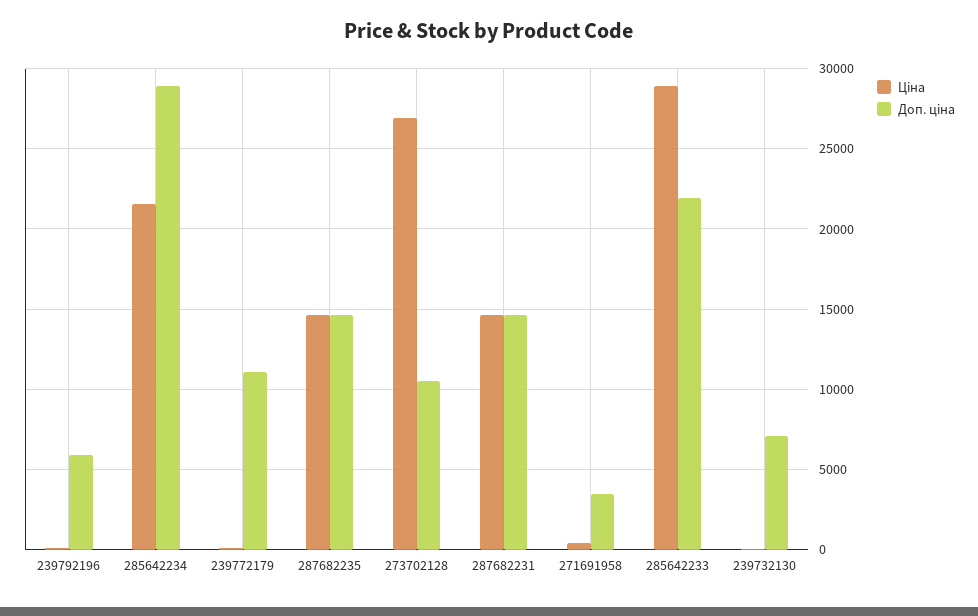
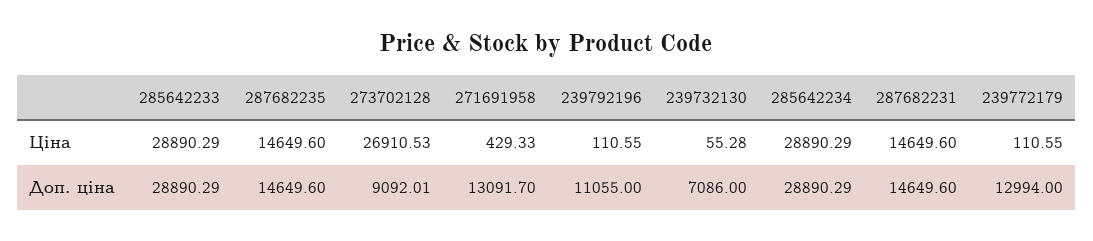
  {
    "Ціна": {
      "239792196": 110.55,
-     "285642234": 21500,
+     "285642234": 28890.29,
      "239772179": 110.55,
      "287682235": 14649.6,
      "273702128": 26910.53,
      "287682231": 14649.6,
      "271691958": 429.33,
      "285642233": 28890.29,
      "239732130": 55.28
    },
    "Доп. ціна": {
-     "239792196": 6000,
+     "239792196": 11055,
      "285642234": 28890.29,
-     "239772179": 11000,
+     "239772179": 12994,
      "287682235": 14649.6,
-     "273702128": 10500,
+     "273702128": 9092.01,
      "287682231": 14649.6,
-     "271691958": 3500,
+     "271691958": 13091.7,
-     "285642233": 22000,
+     "285642233": 28890.29,
      "239732130": 7086
    }
  }

